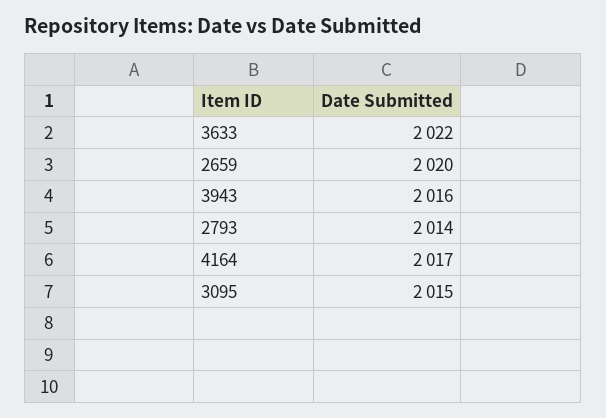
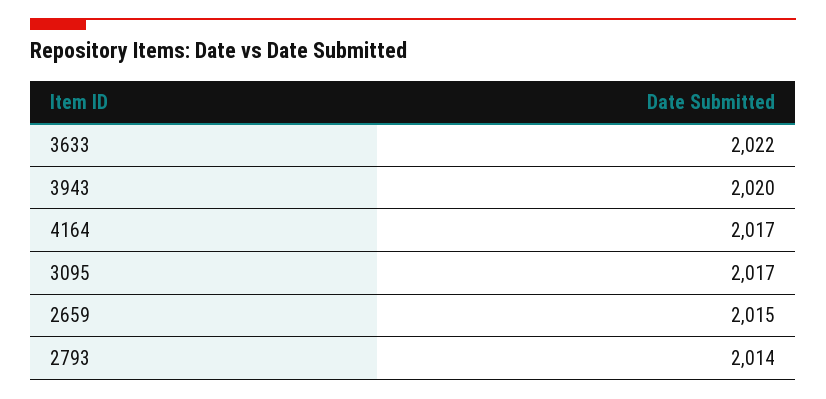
  {
    "3633": 2022,
-   "2659": 2020,
+   "2659": 2015,
-   "3943": 2016,
+   "3943": 2020,
    "2793": 2014,
    "4164": 2017,
-   "3095": 2015
+   "3095": 2017
  }

